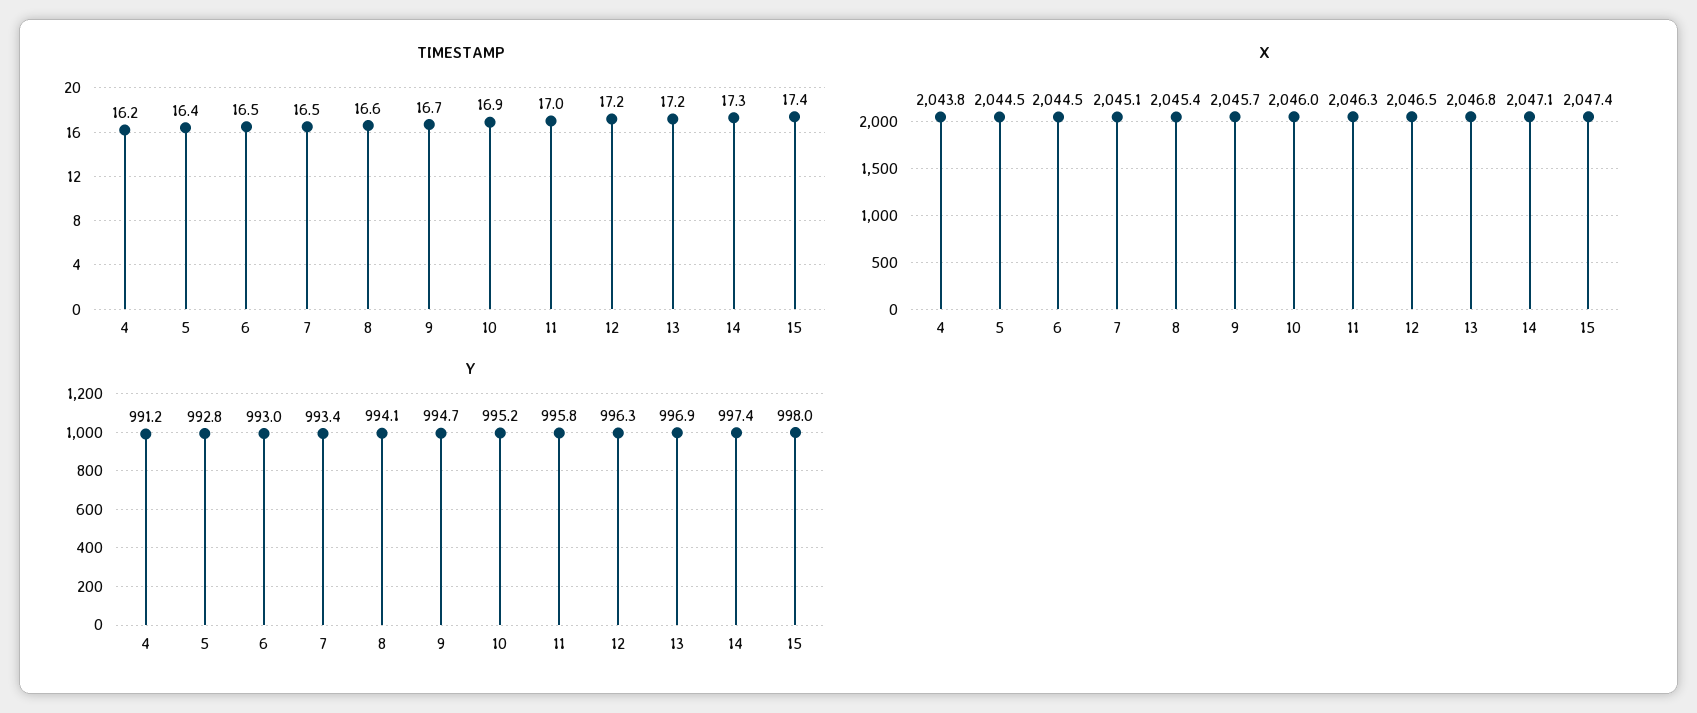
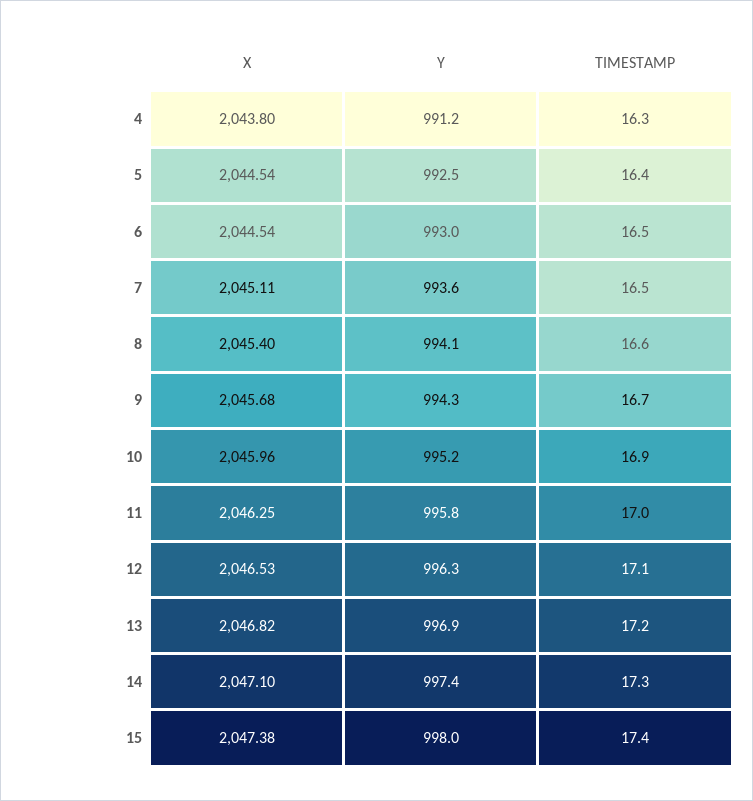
  {
    "TIMESTAMP": {
-     "4": 16.2,
+     "4": 16.3,
      "5": 16.4,
      "6": 16.5,
      "7": 16.5,
      "8": 16.6,
      "9": 16.7,
      "10": 16.9,
      "11": 17,
-     "12": 17.2,
+     "12": 17.1,
      "13": 17.2,
      "14": 17.3,
      "15": 17.4
    },
    "X": {
      "4": 2043.8,
      "5": 2044.54,
      "6": 2044.54,
      "7": 2045.11,
      "8": 2045.4,
      "9": 2045.68,
      "10": 2045.96,
      "11": 2046.25,
      "12": 2046.53,
      "13": 2046.82,
      "14": 2047.1,
      "15": 2047.38
    },
    "Y": {
      "4": 991.2,
-     "5": 992.8,
+     "5": 992.5,
      "6": 993,
-     "7": 993.4,
+     "7": 993.6,
      "8": 994.1,
-     "9": 994.7,
+     "9": 994.3,
      "10": 995.2,
      "11": 995.8,
      "12": 996.3,
      "13": 996.9,
      "14": 997.4,
      "15": 998
    }
  }

